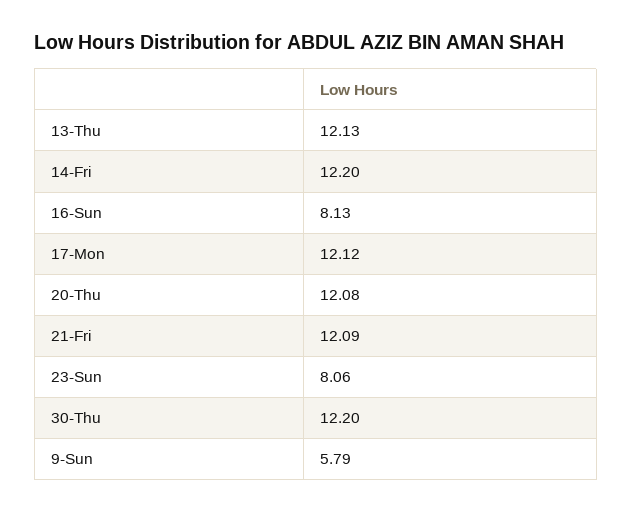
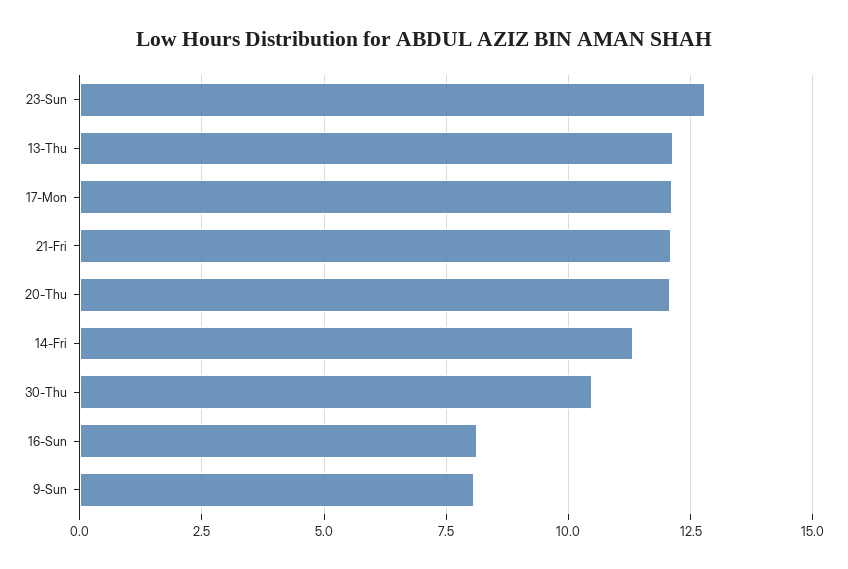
  {
    "13-Thu": 12.13,
-   "14-Fri": 12.2,
+   "14-Fri": 11.25,
    "16-Sun": 8.13,
    "17-Mon": 12.12,
    "20-Thu": 12.08,
    "21-Fri": 12.09,
-   "23-Sun": 8.06,
+   "23-Sun": 12.75,
-   "30-Thu": 12.2,
+   "30-Thu": 10.5,
-   "9-Sun": 5.79
+   "9-Sun": 8
  }

